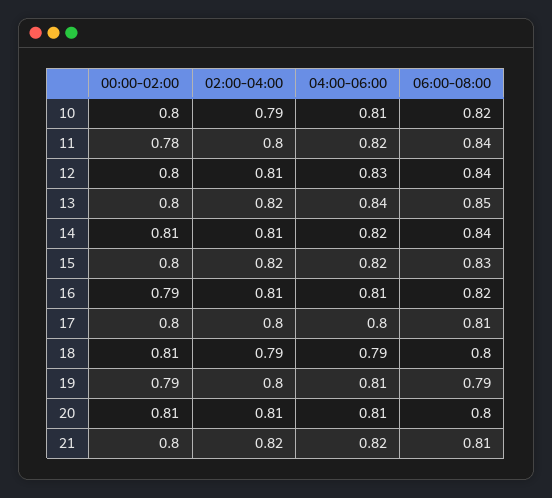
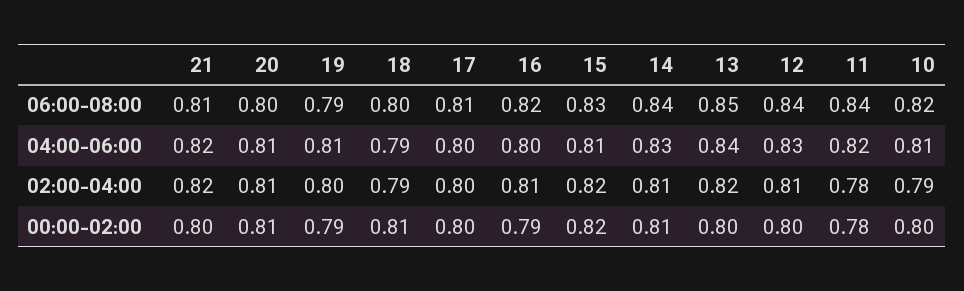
  {
    "00:00-02:00": {
      "10": 0.8,
      "11": 0.78,
      "12": 0.8,
      "13": 0.8,
      "14": 0.81,
-     "15": 0.8,
+     "15": 0.82,
      "16": 0.79,
      "17": 0.8,
      "18": 0.81,
      "19": 0.79,
      "20": 0.81,
      "21": 0.8
    },
    "02:00-04:00": {
      "10": 0.79,
-     "11": 0.8,
+     "11": 0.78,
      "12": 0.81,
      "13": 0.82,
      "14": 0.81,
      "15": 0.82,
      "16": 0.81,
      "17": 0.8,
      "18": 0.79,
      "19": 0.8,
      "20": 0.81,
      "21": 0.82
    },
    "04:00-06:00": {
      "10": 0.81,
      "11": 0.82,
      "12": 0.83,
      "13": 0.84,
-     "14": 0.82,
+     "14": 0.83,
-     "15": 0.82,
+     "15": 0.81,
-     "16": 0.81,
+     "16": 0.8,
      "17": 0.8,
      "18": 0.79,
      "19": 0.81,
      "20": 0.81,
      "21": 0.82
    },
    "06:00-08:00": {
      "10": 0.82,
      "11": 0.84,
      "12": 0.84,
      "13": 0.85,
      "14": 0.84,
      "15": 0.83,
      "16": 0.82,
      "17": 0.81,
      "18": 0.8,
      "19": 0.79,
      "20": 0.8,
      "21": 0.81
    }
  }

